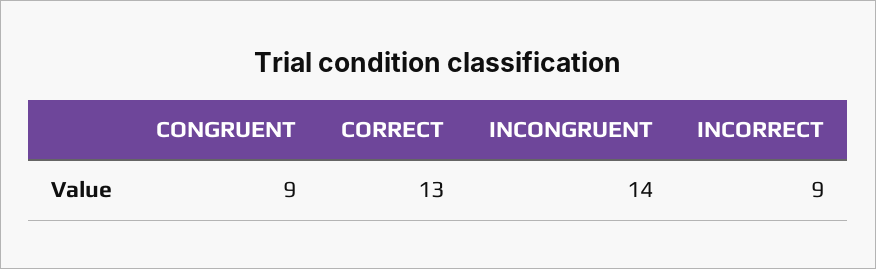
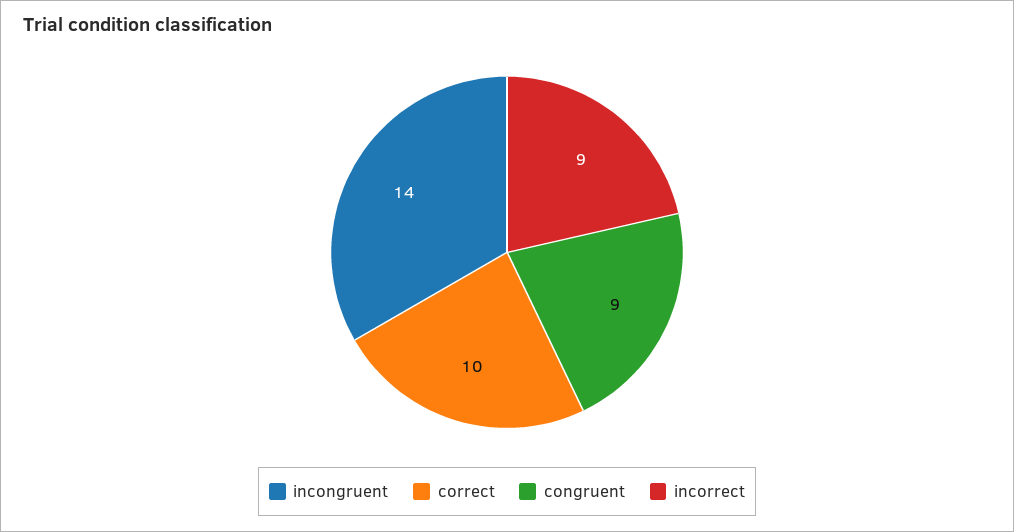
  {
    "CONGRUENT": 9,
-   "CORRECT": 13,
+   "CORRECT": 10,
    "INCONGRUENT": 14,
    "INCORRECT": 9
  }

